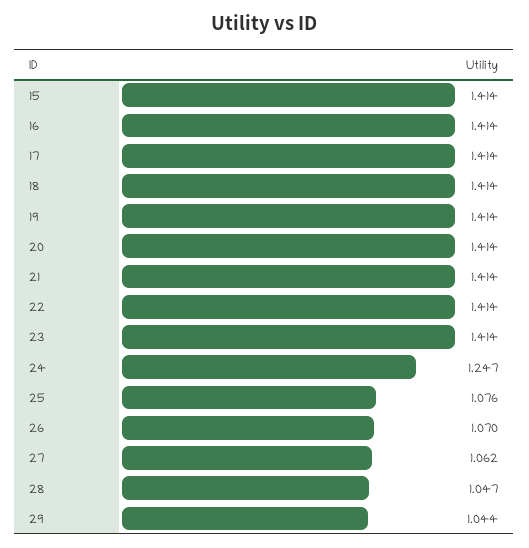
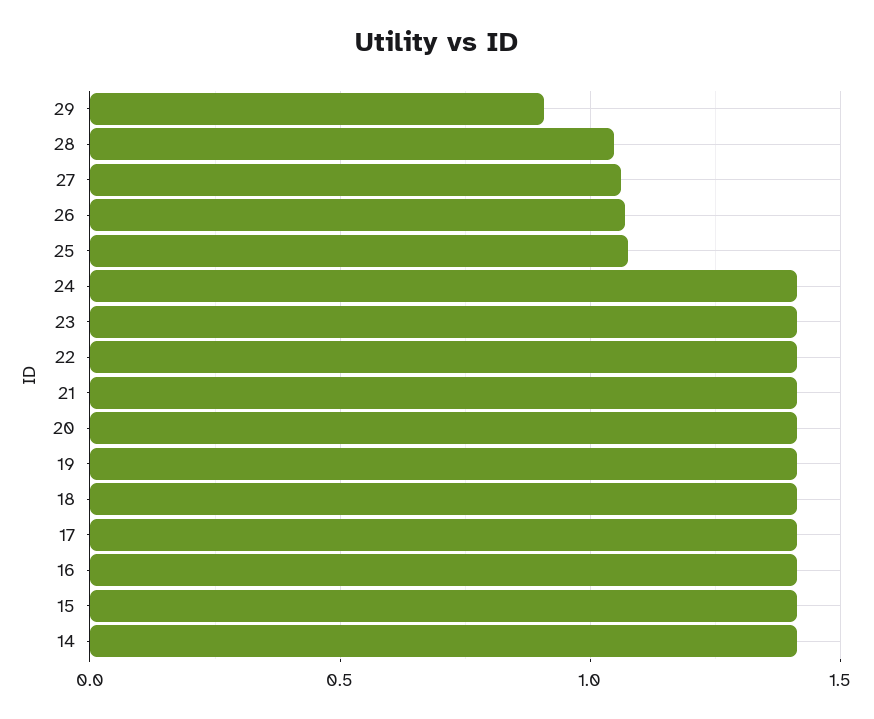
  {
    "15": 1.414,
    "16": 1.414,
    "17": 1.414,
    "18": 1.414,
    "19": 1.414,
    "20": 1.414,
    "21": 1.414,
    "22": 1.414,
    "23": 1.414,
-   "24": 1.247,
+   "24": 1.4,
    "25": 1.076,
    "26": 1.07,
    "27": 1.062,
    "28": 1.047,
-   "29": 1.044
+   "29": 0.9,
+   "14": 1.4
  }

